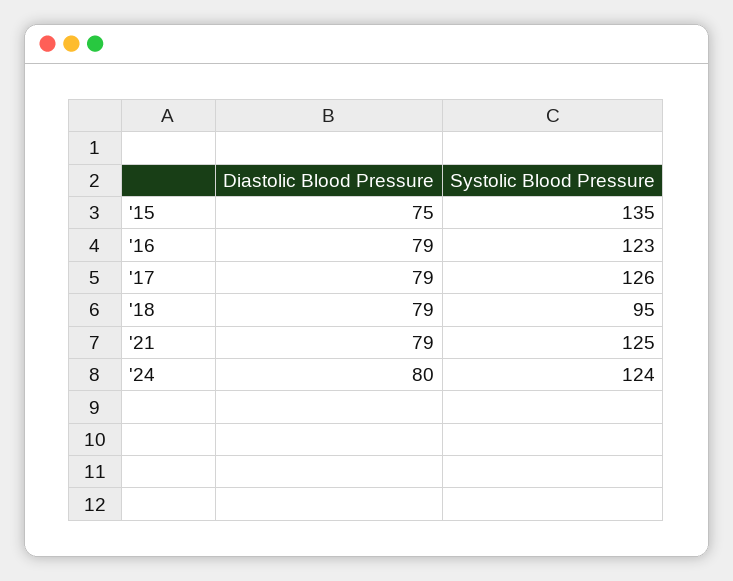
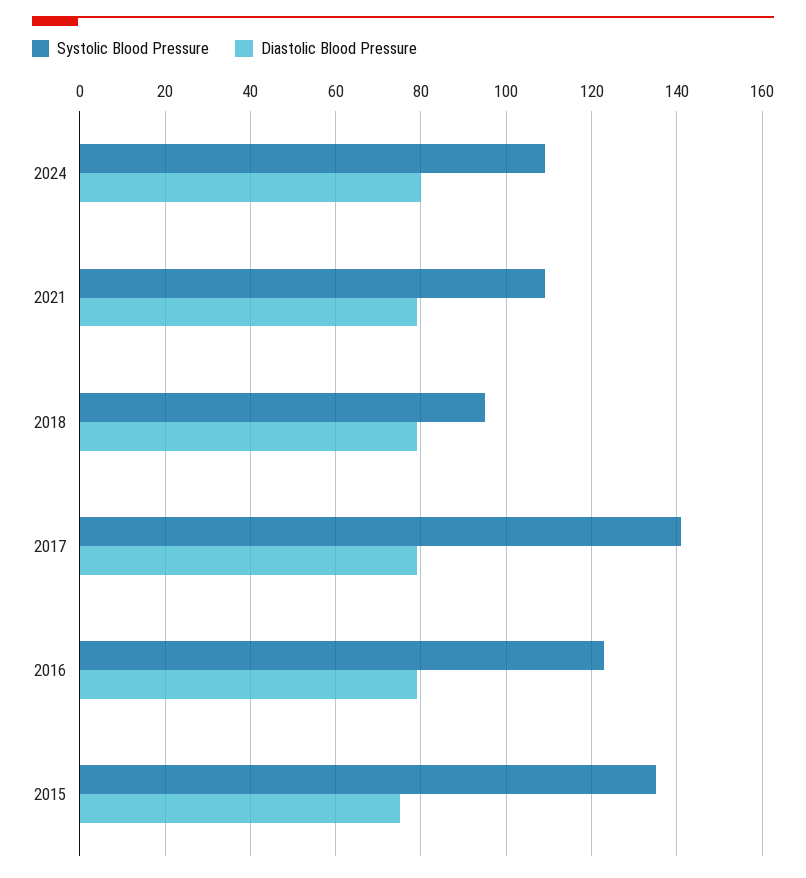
  {
    "Diastolic Blood Pressure": {
      "'15": 75,
      "'16": 79,
      "'17": 79,
      "'18": 79,
      "'21": 79,
      "'24": 80
    },
    "Systolic Blood Pressure": {
      "'15": 135,
      "'16": 123,
-     "'17": 126,
+     "'17": 140,
      "'18": 95,
-     "'21": 125,
+     "'21": 110,
-     "'24": 124
+     "'24": 110
    }
  }

